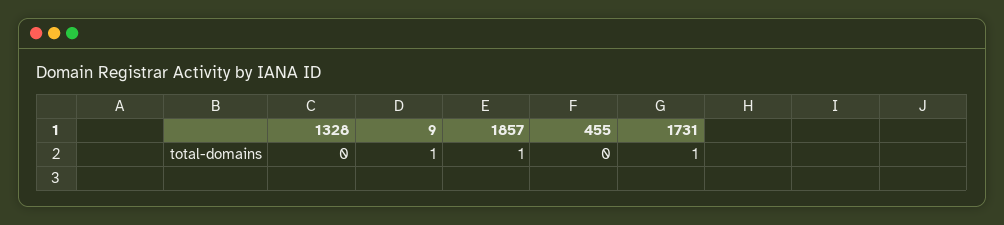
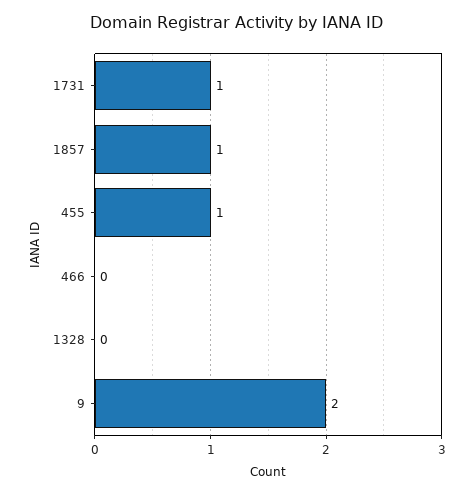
  {
    "1328": 0,
-   "9": 1,
+   "9": 2,
    "1857": 1,
-   "455": 0,
+   "455": 1,
-   "1731": 1
+   "1731": 1,
+   "466": 0
  }

